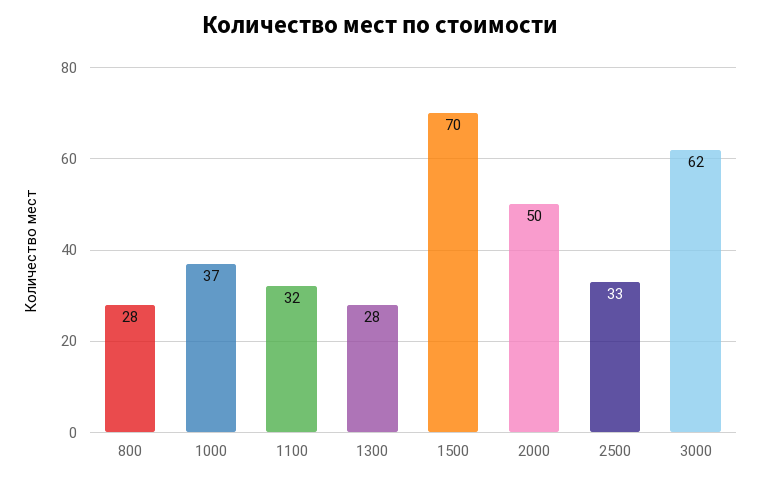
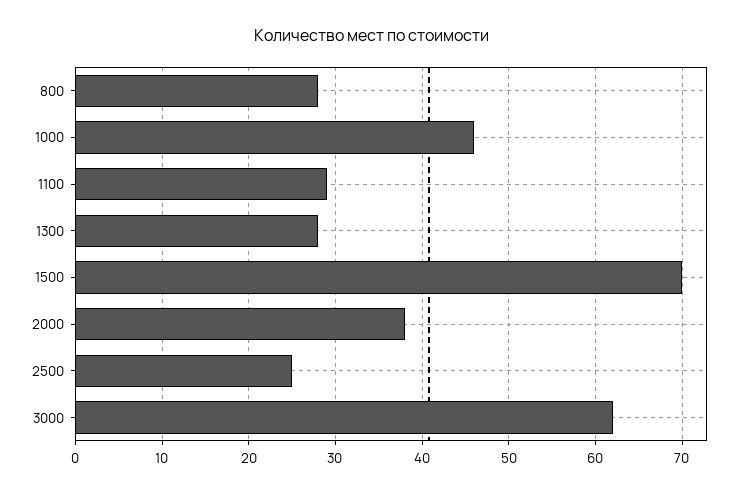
  {
    "800": 28,
-   "1000": 37,
+   "1000": 46,
-   "1100": 32,
+   "1100": 29,
    "1300": 28,
    "1500": 70,
-   "2000": 50,
+   "2000": 38,
-   "2500": 33,
+   "2500": 25,
    "3000": 62
  }

